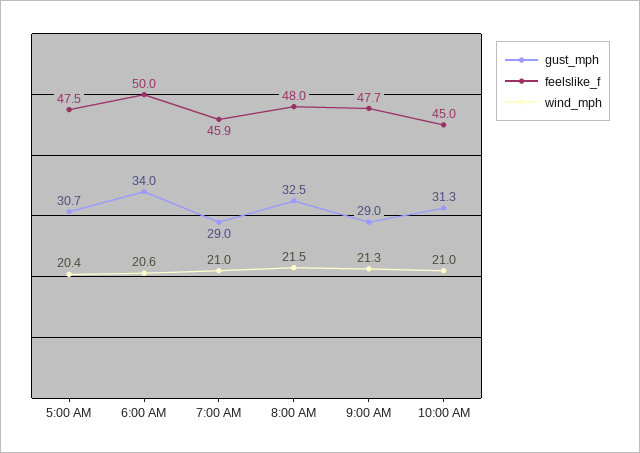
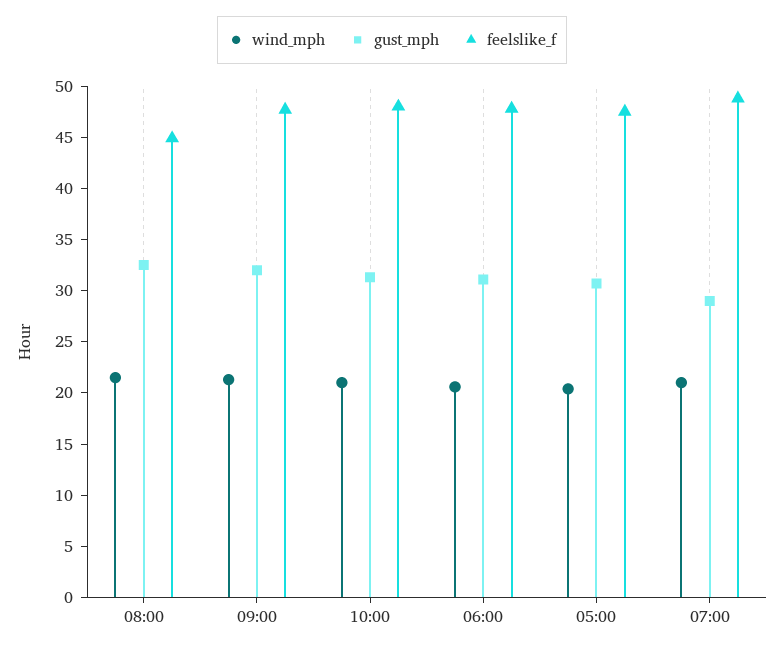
  {
    "gust_mph": {
      "5:00 AM": 30.7,
-     "6:00 AM": 34,
+     "6:00 AM": 31,
      "7:00 AM": 29,
      "8:00 AM": 32.5,
-     "9:00 AM": 29,
+     "9:00 AM": 32,
      "10:00 AM": 31.3
    },
    "feelslike_f": {
      "5:00 AM": 47.5,
-     "6:00 AM": 50,
+     "6:00 AM": 48,
-     "7:00 AM": 45.9,
+     "7:00 AM": 49,
-     "8:00 AM": 48,
+     "8:00 AM": 45,
      "9:00 AM": 47.7,
-     "10:00 AM": 45
+     "10:00 AM": 48
    },
    "wind_mph": {
      "5:00 AM": 20.4,
      "6:00 AM": 20.6,
      "7:00 AM": 21,
      "8:00 AM": 21.5,
      "9:00 AM": 21.3,
      "10:00 AM": 21
    }
  }

